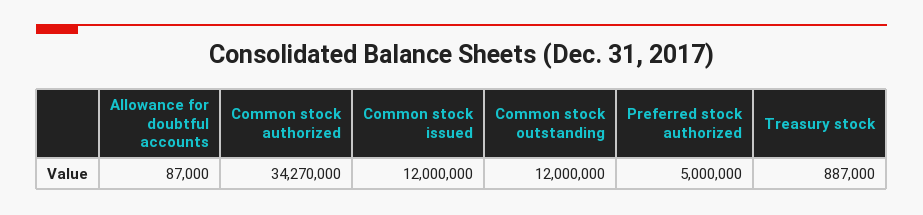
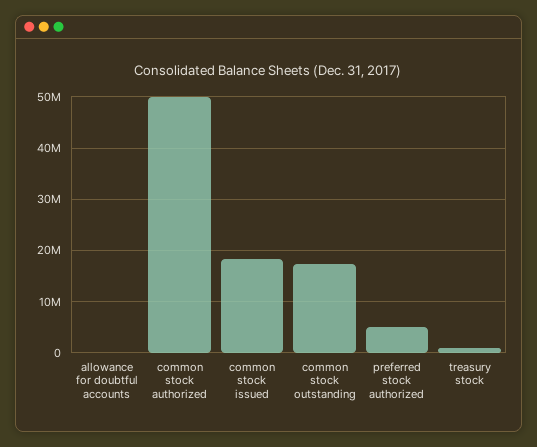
  {
    "Allowance for doubtful accounts": 87000,
-   "Common stock authorized": 34270000,
+   "Common stock authorized": 50000000,
-   "Common stock issued": 12000000,
+   "Common stock issued": 18000000,
-   "Common stock outstanding": 12000000,
+   "Common stock outstanding": 18000000,
    "Preferred stock authorized": 5000000,
    "Treasury stock": 887000
  }

